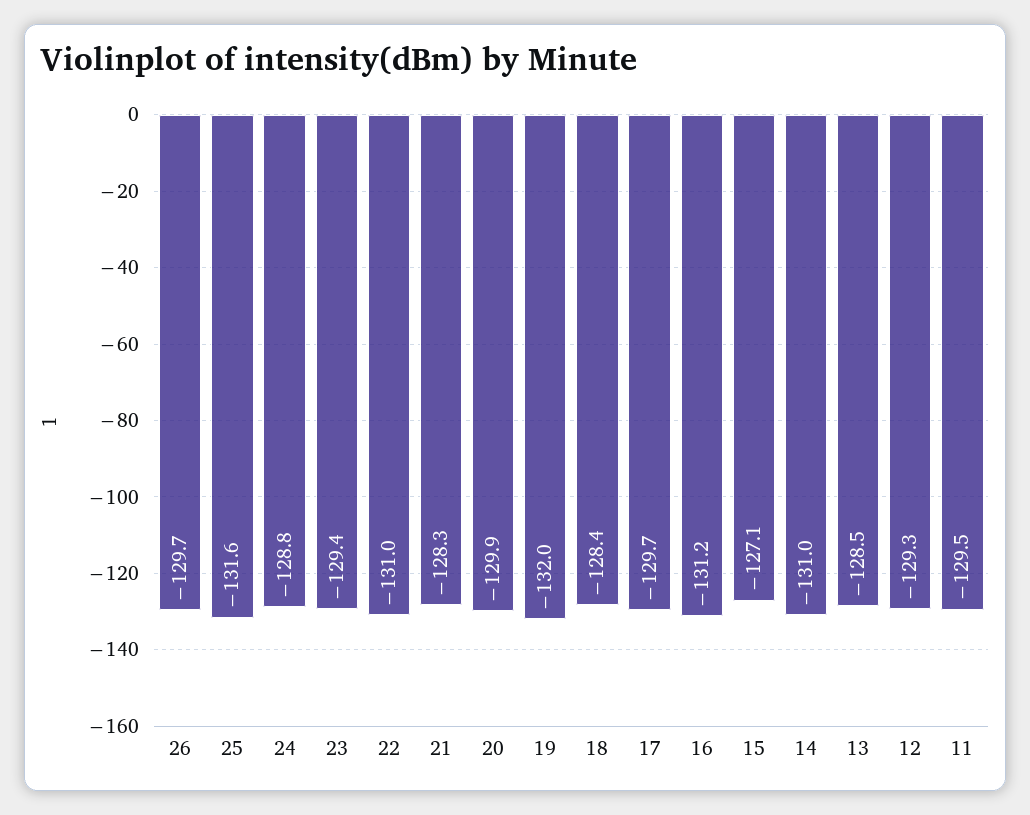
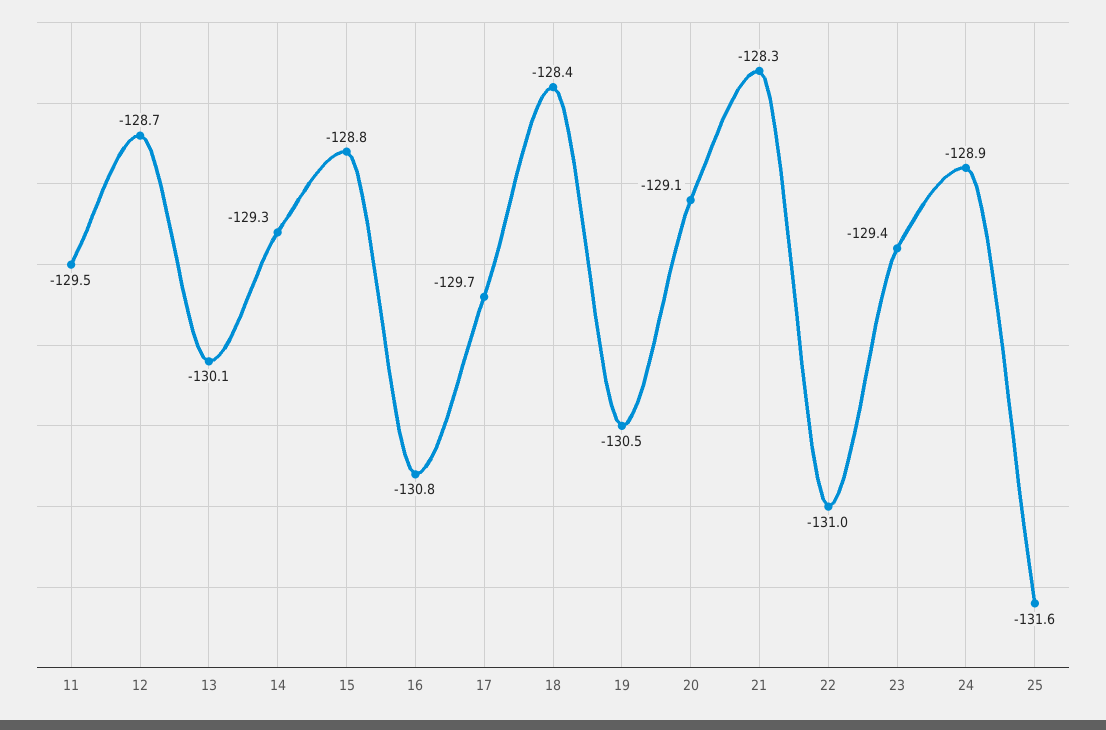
  {
-   "26": -129.7,
    "25": -131.6,
-   "24": -128.8,
+   "24": -128.9,
    "23": -129.4,
    "22": -131,
    "21": -128.3,
-   "20": -129.9,
+   "20": -129.1,
-   "19": -132,
+   "19": -130.5,
    "18": -128.4,
    "17": -129.7,
-   "16": -131.2,
+   "16": -130.8,
-   "15": -127.1,
+   "15": -128.8,
-   "14": -131,
+   "14": -129.3,
-   "13": -128.5,
+   "13": -130.1,
-   "12": -129.3,
+   "12": -128.7,
    "11": -129.5
  }

